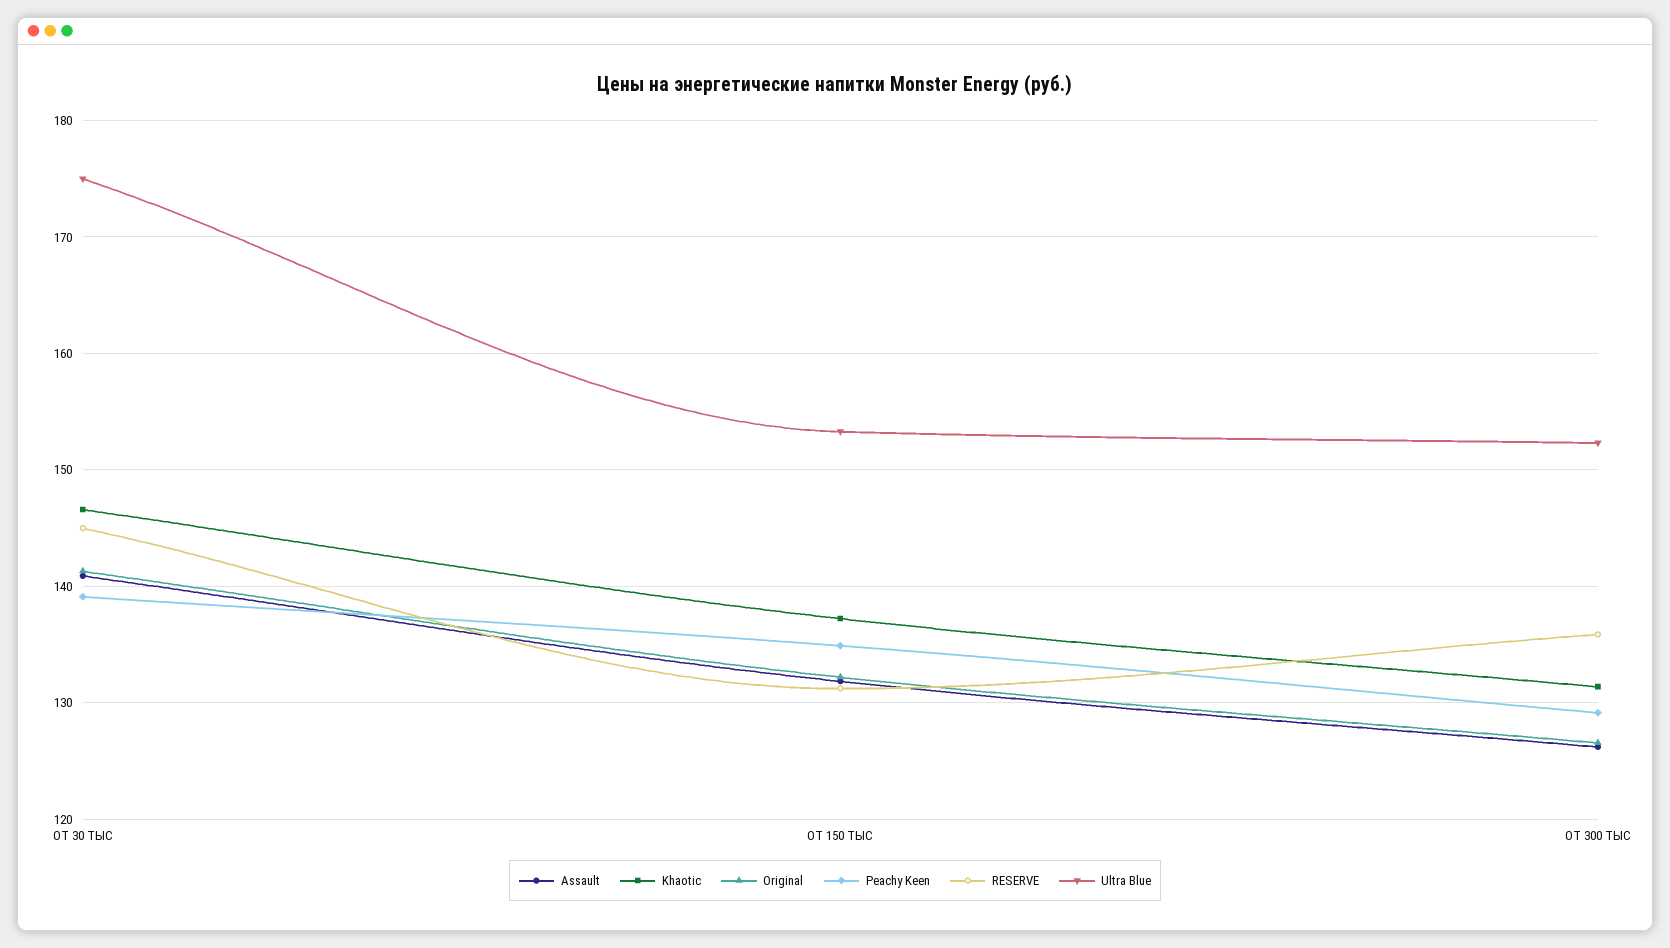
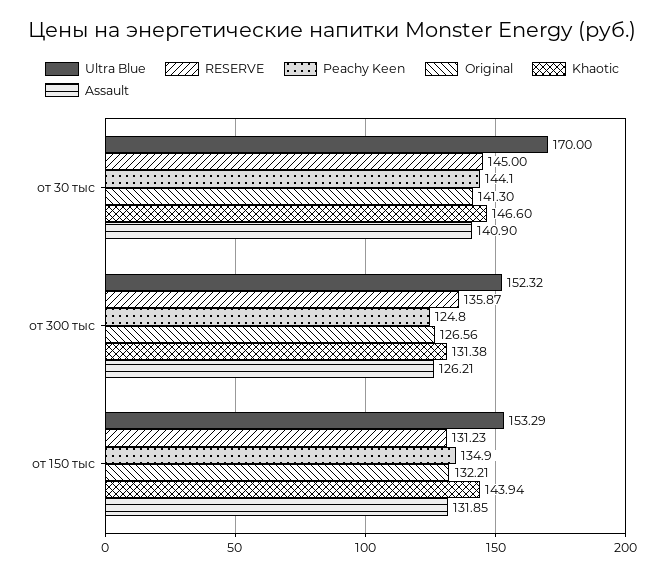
  {
    "Assault": {
      "ОТ 30 ТЫС": 140.9,
      "ОТ 150 ТЫС": 131.85,
      "ОТ 300 ТЫС": 126.21
    },
    "Khaotic": {
      "ОТ 30 ТЫС": 146.6,
-     "ОТ 150 ТЫС": 137,
+     "ОТ 150 ТЫС": 143.94,
      "ОТ 300 ТЫС": 131.38
    },
    "Original": {
      "ОТ 30 ТЫС": 141.3,
      "ОТ 150 ТЫС": 132.21,
      "ОТ 300 ТЫС": 126.56
    },
    "Peachy Keen": {
-     "ОТ 30 ТЫС": 139,
+     "ОТ 30 ТЫС": 144.1,
      "ОТ 150 ТЫС": 134.9,
-     "ОТ 300 ТЫС": 129
+     "ОТ 300 ТЫС": 124.8
    },
    "RESERVE": {
      "ОТ 30 ТЫС": 145,
      "ОТ 150 ТЫС": 131.23,
      "ОТ 300 ТЫС": 135.87
    },
    "Ultra Blue": {
-     "ОТ 30 ТЫС": 175,
+     "ОТ 30 ТЫС": 170,
      "ОТ 150 ТЫС": 153.29,
      "ОТ 300 ТЫС": 152.32
    }
  }

